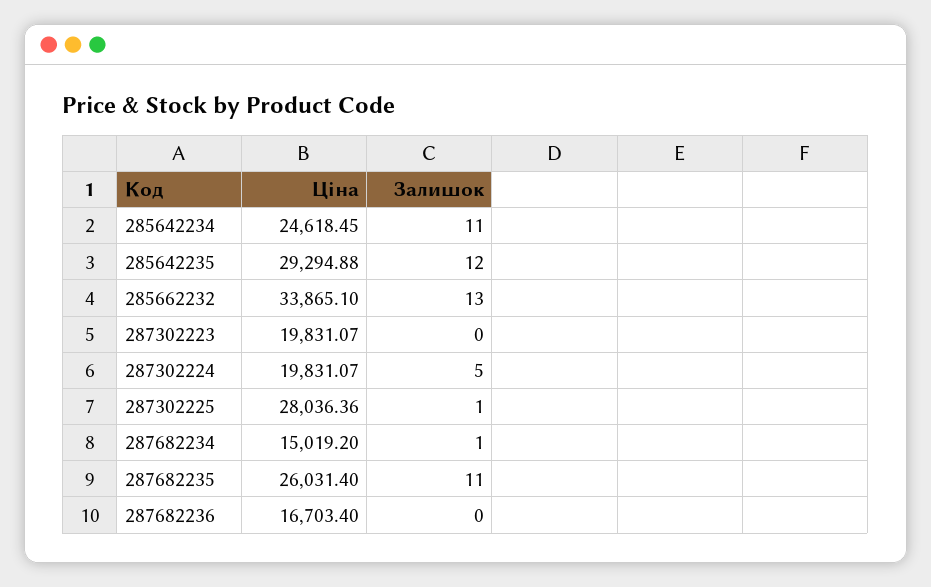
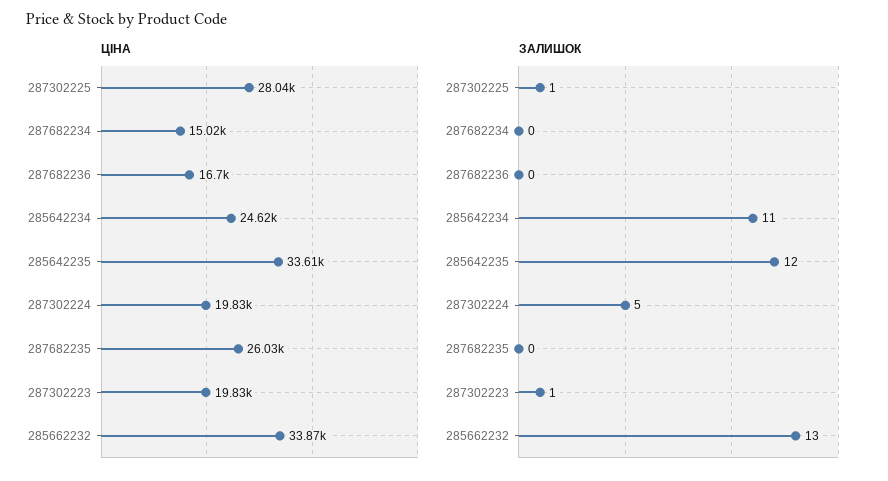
  {
    "Ціна": {
      "285642234": 24618.45,
-     "285642235": 29294.88,
+     "285642235": 33610,
      "285662232": 33865.1,
      "287302223": 19831.07,
      "287302224": 19831.07,
      "287302225": 28036.36,
      "287682234": 15019.2,
      "287682235": 26031.4,
      "287682236": 16703.4
    },
    "Залишок": {
      "285642234": 11,
      "285642235": 12,
      "285662232": 13,
-     "287302223": 0,
+     "287302223": 1,
      "287302224": 5,
      "287302225": 1,
-     "287682234": 1,
+     "287682234": 0,
-     "287682235": 11,
+     "287682235": 0,
      "287682236": 0
    }
  }

